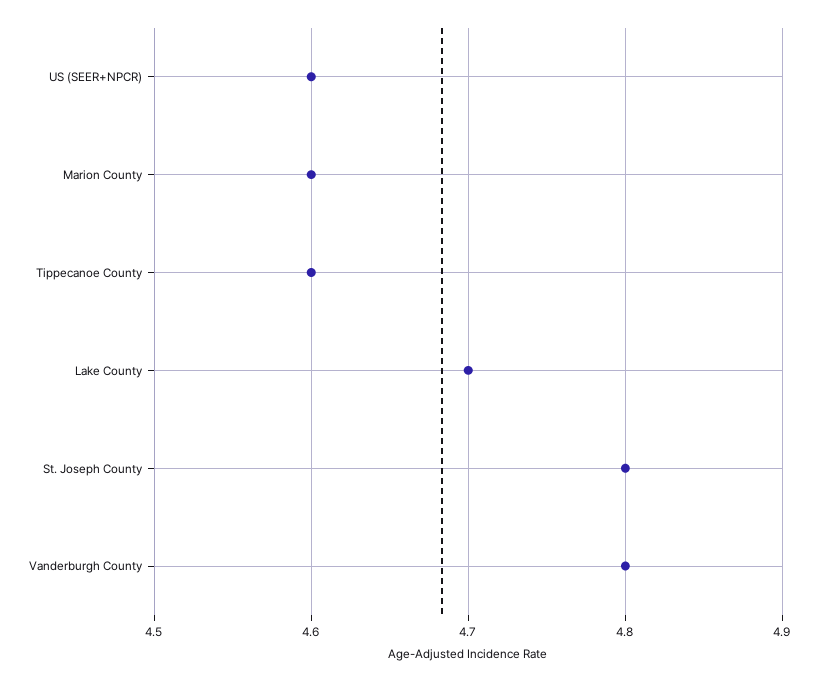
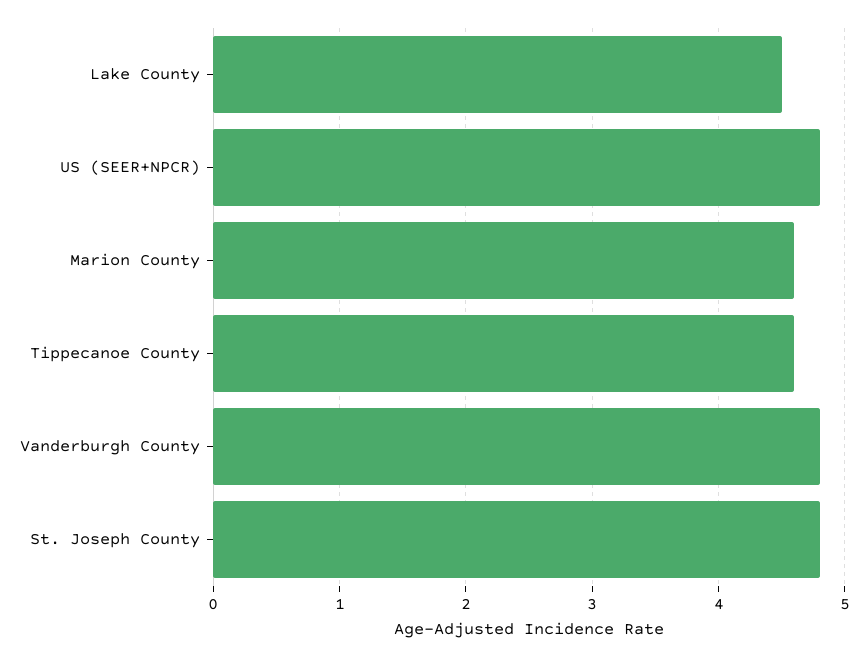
  {
-   "US (SEER+NPCR)": 4.6,
+   "US (SEER+NPCR)": 4.8,
    "Marion County": 4.6,
    "Tippecanoe County": 4.6,
-   "Lake County": 4.7,
+   "Lake County": 4.5,
    "St. Joseph County": 4.8,
    "Vanderburgh County": 4.8
  }

